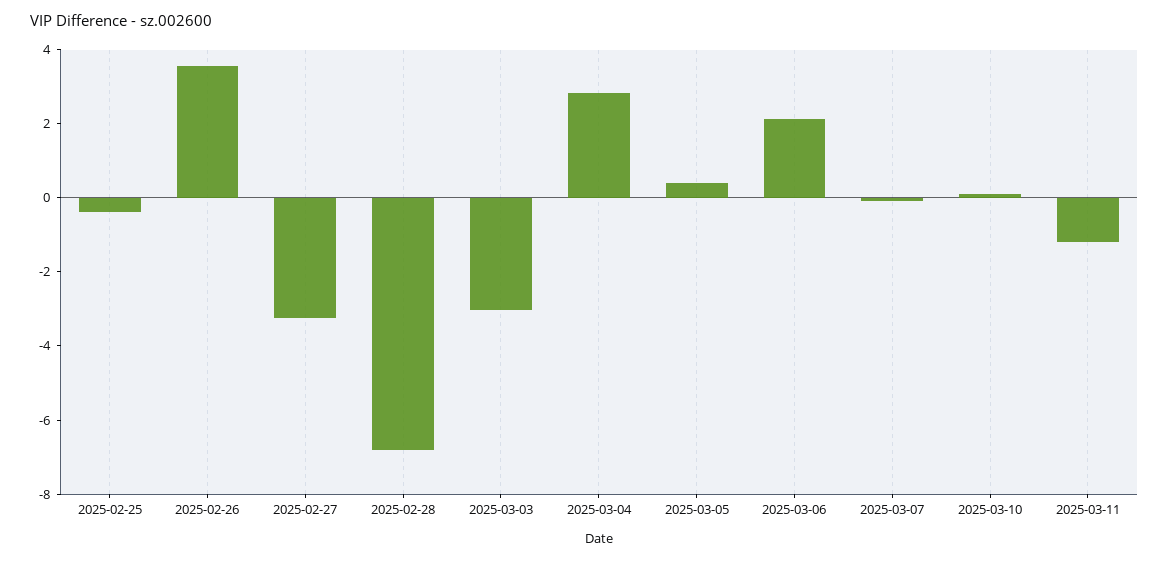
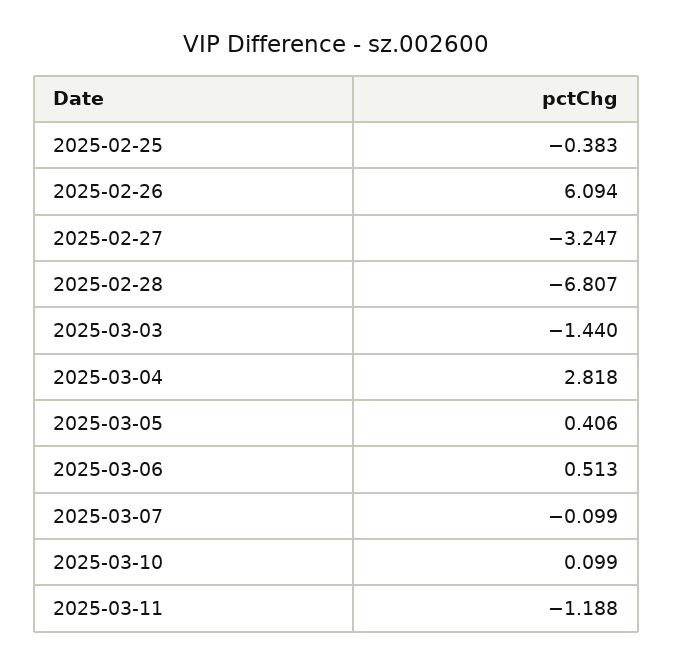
  {
    "2025-02-25": -0.383,
-   "2025-02-26": 3.5,
+   "2025-02-26": 6.094,
    "2025-02-27": -3.247,
    "2025-02-28": -6.807,
-   "2025-03-03": -3,
+   "2025-03-03": -1.44,
    "2025-03-04": 2.818,
    "2025-03-05": 0.406,
-   "2025-03-06": 2,
+   "2025-03-06": 0.513,
    "2025-03-07": -0.099,
    "2025-03-10": 0.099,
    "2025-03-11": -1.188
  }

